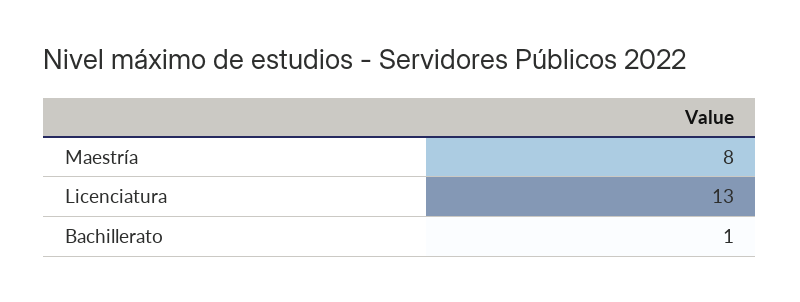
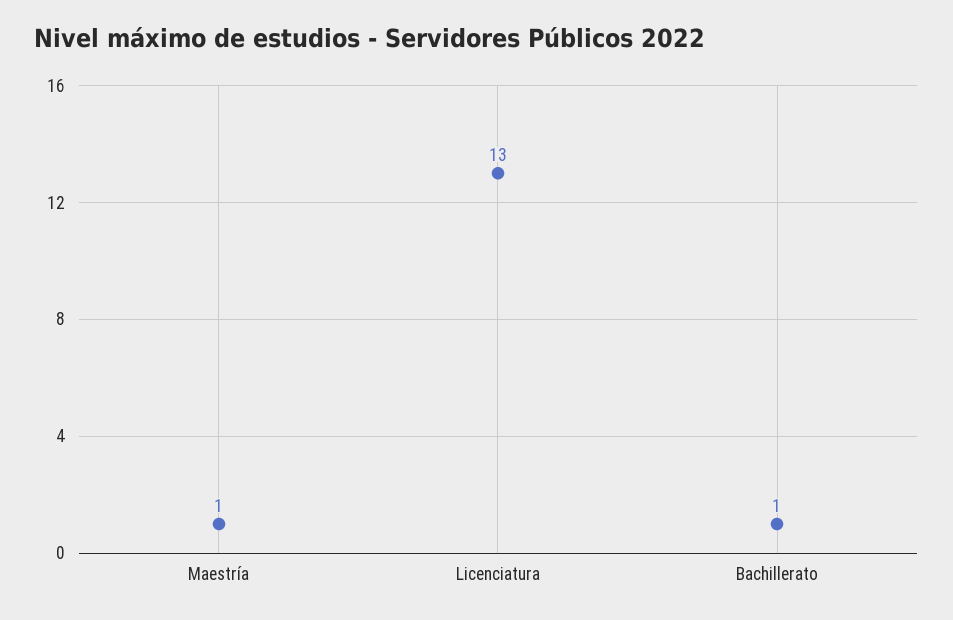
  {
-   "Maestría": 8,
+   "Maestría": 1,
    "Licenciatura": 13,
    "Bachillerato": 1
  }

